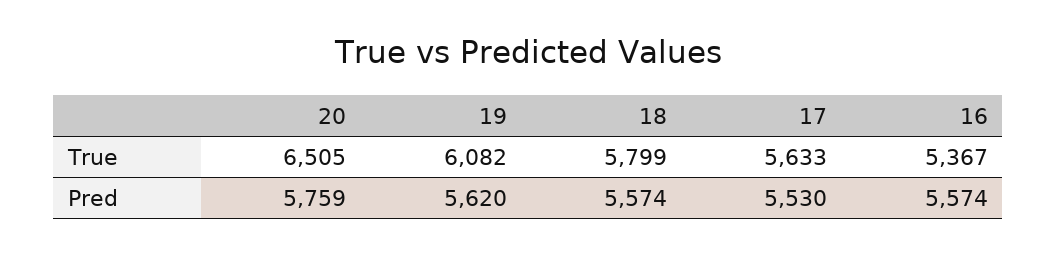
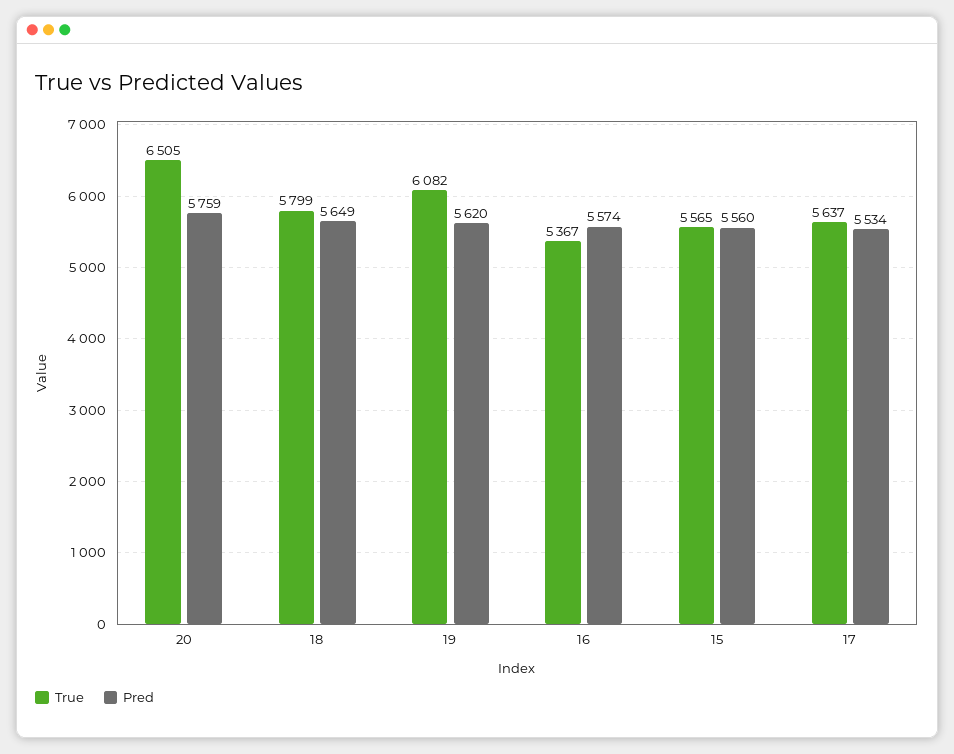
  {
    "True": {
      "20": 6505,
      "19": 6082,
      "18": 5799,
-     "17": 5633,
+     "17": 5637,
-     "16": 5367
+     "16": 5367,
+     "15": 5565
    },
    "Pred": {
      "20": 5759,
      "19": 5620,
-     "18": 5574,
+     "18": 5649,
-     "17": 5530,
+     "17": 5534,
-     "16": 5574
+     "16": 5574,
+     "15": 5560
    }
  }

